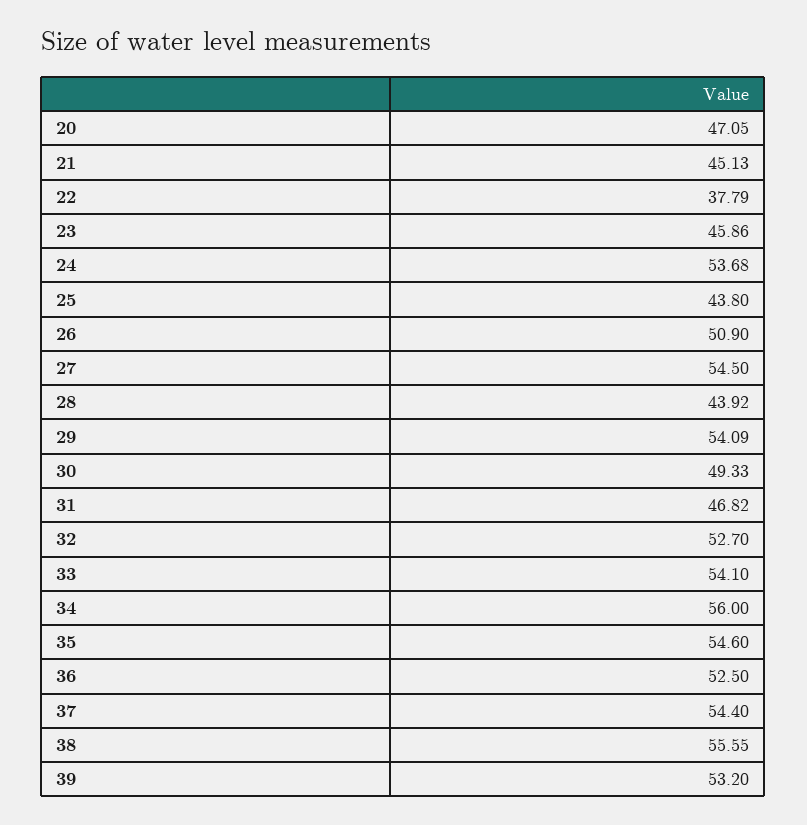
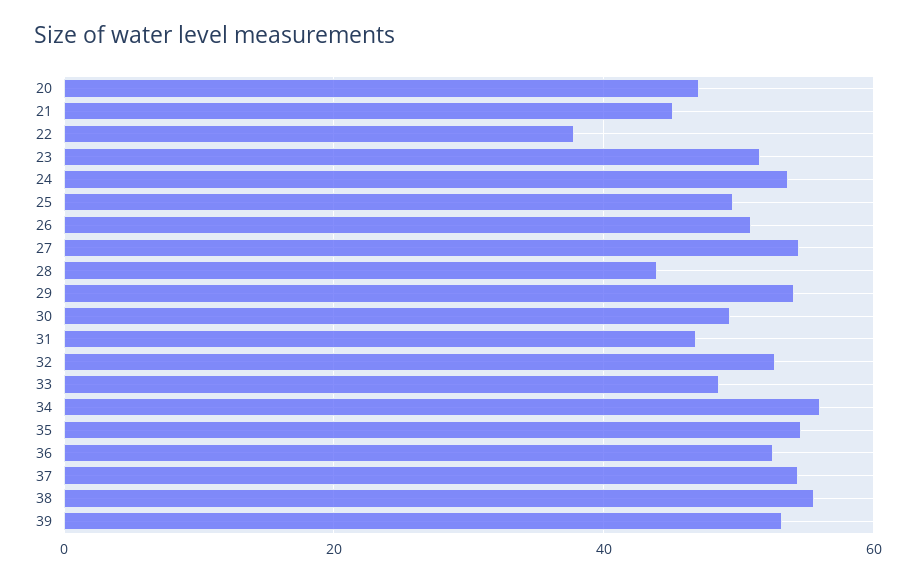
  {
    "20": 47.05,
    "21": 45.13,
    "22": 37.79,
-   "23": 45.86,
+   "23": 52,
    "24": 53.68,
-   "25": 43.8,
+   "25": 50,
    "26": 50.9,
    "27": 54.5,
    "28": 43.92,
    "29": 54.09,
    "30": 49.33,
    "31": 46.82,
    "32": 52.7,
-   "33": 54.1,
+   "33": 48,
    "34": 56,
    "35": 54.6,
    "36": 52.5,
    "37": 54.4,
    "38": 55.55,
    "39": 53.2
  }

